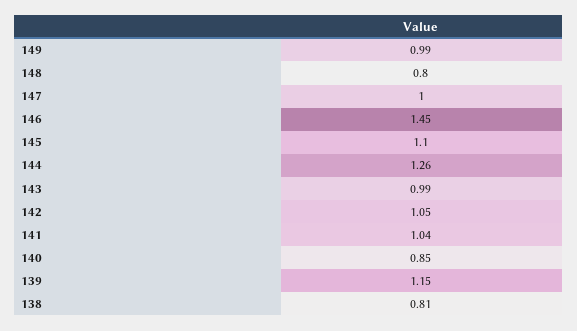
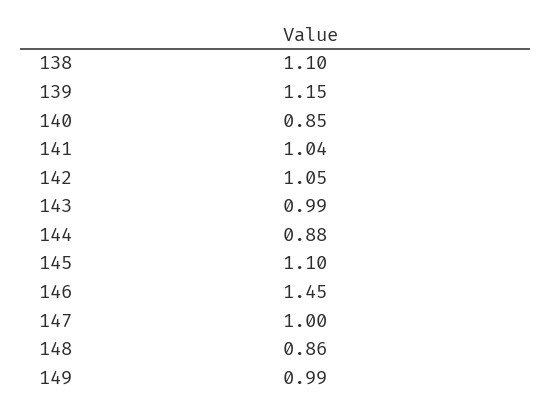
  {
    "149": 0.99,
-   "148": 0.8,
+   "148": 0.86,
    "147": 1,
    "146": 1.45,
    "145": 1.1,
-   "144": 1.26,
+   "144": 0.88,
    "143": 0.99,
    "142": 1.05,
    "141": 1.04,
    "140": 0.85,
    "139": 1.15,
-   "138": 0.81
+   "138": 1.1
  }

